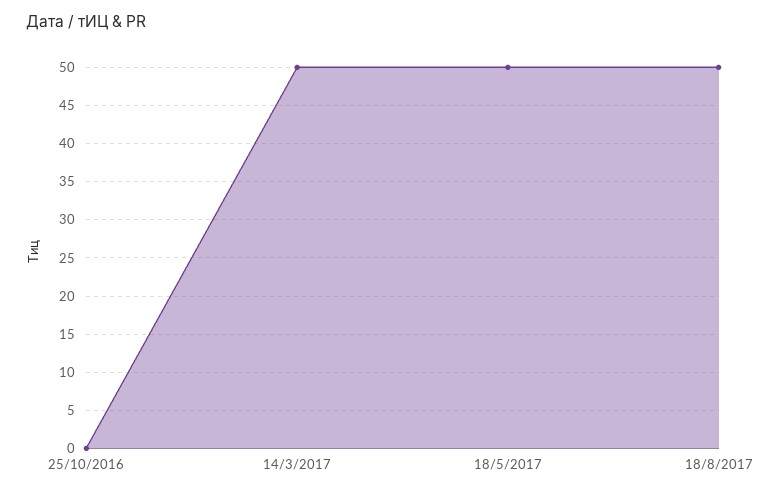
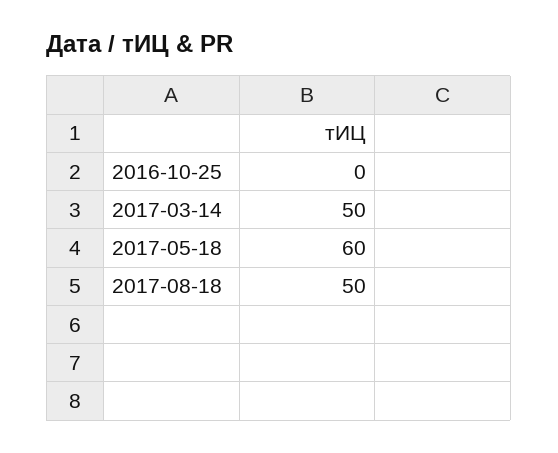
  {
    "25/10/2016": 0,
    "14/3/2017": 50,
-   "18/5/2017": 50,
+   "18/5/2017": 60,
    "18/8/2017": 50
  }

